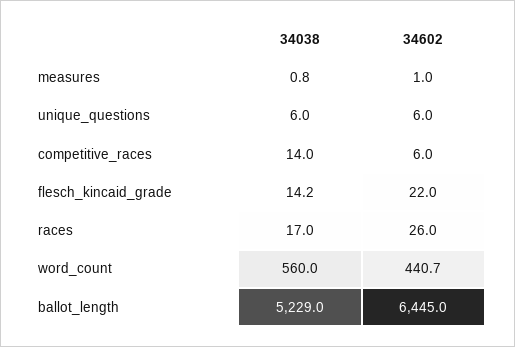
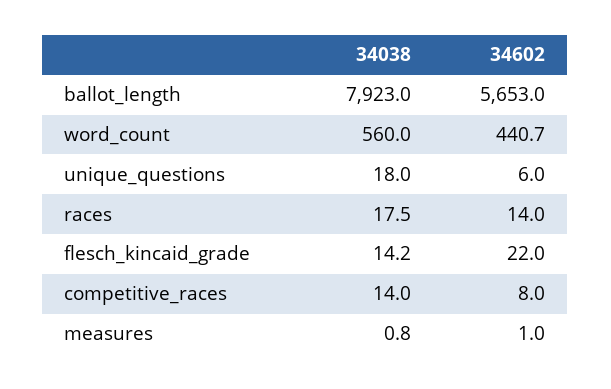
  {
    "34038": {
      "measures": 0.8,
-     "unique_questions": 6,
+     "unique_questions": 18,
      "competitive_races": 14,
      "flesch_kincaid_grade": 14.2,
-     "races": 17,
+     "races": 17.5,
      "word_count": 560,
-     "ballot_length": 5229
+     "ballot_length": 7923
    },
    "34602": {
      "measures": 1,
      "unique_questions": 6,
-     "competitive_races": 6,
+     "competitive_races": 8,
      "flesch_kincaid_grade": 22,
-     "races": 26,
+     "races": 14,
      "word_count": 440.7,
-     "ballot_length": 6445
+     "ballot_length": 5653
    }
  }

